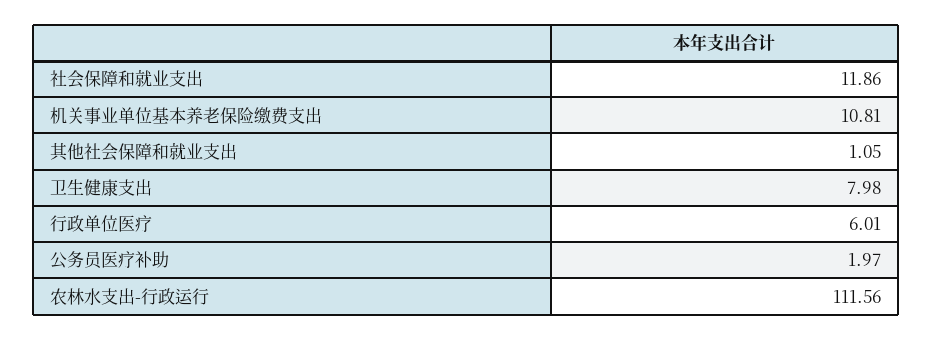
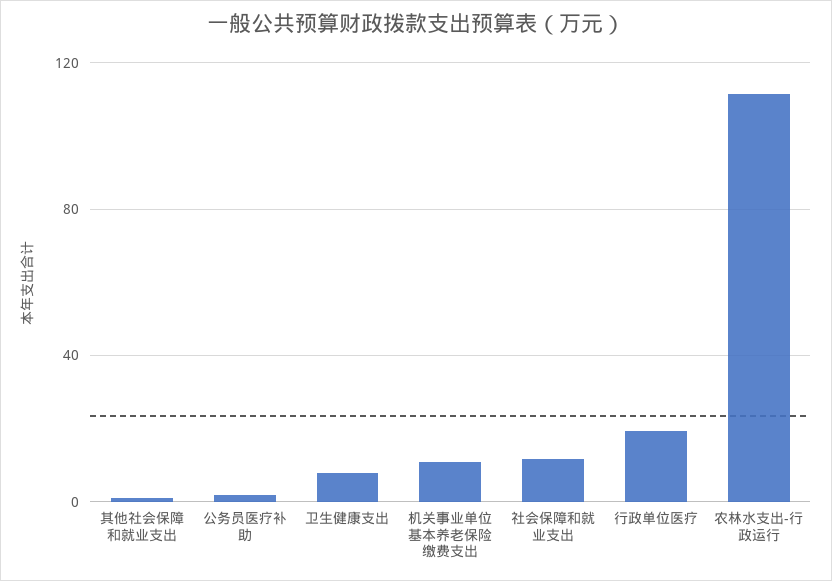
  {
    "社会保障和就业支出": 11.86,
    "机关事业单位基本养老保险缴费支出": 10.81,
    "其他社会保障和就业支出": 1.05,
    "卫生健康支出": 7.98,
-   "行政单位医疗": 6.01,
+   "行政单位医疗": 20,
    "公务员医疗补助": 1.97,
    "农林水支出-行政运行": 111.56
  }

